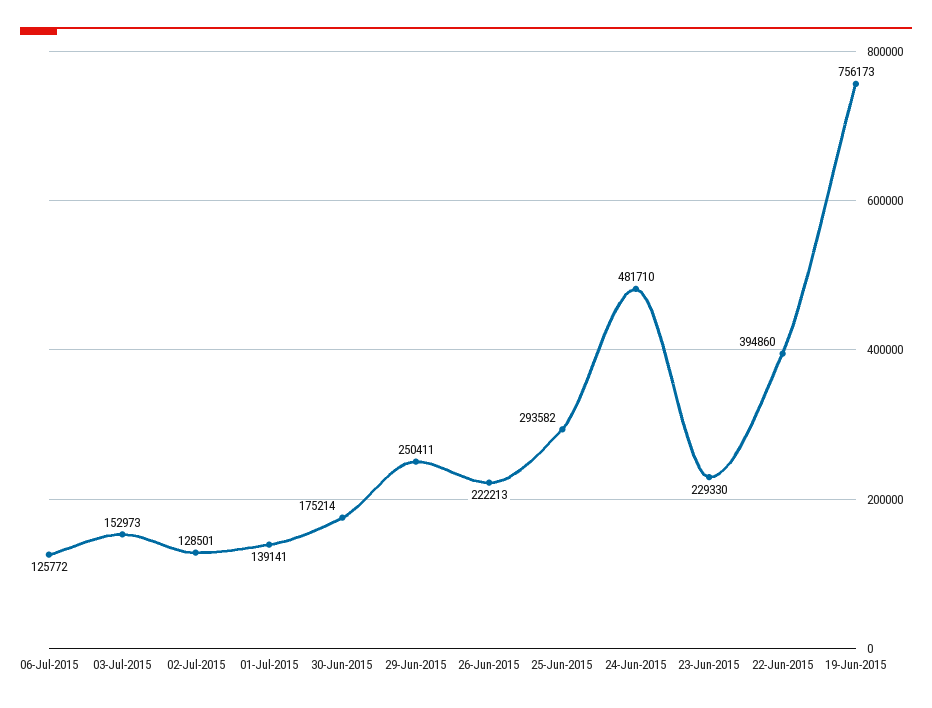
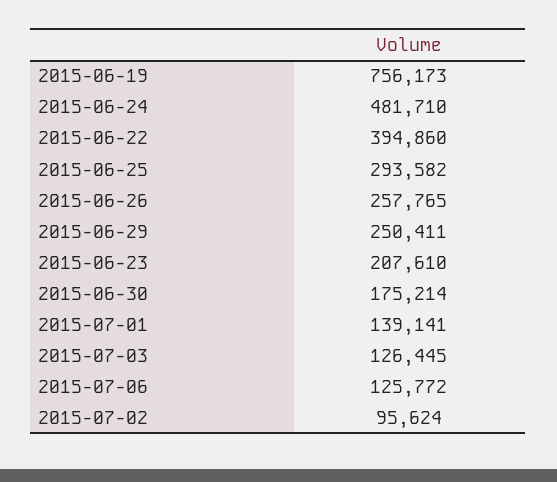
  {
    "06-Jul-2015": 125772,
-   "03-Jul-2015": 152973,
+   "03-Jul-2015": 126445,
-   "02-Jul-2015": 128501,
+   "02-Jul-2015": 95624,
    "01-Jul-2015": 139141,
    "30-Jun-2015": 175214,
    "29-Jun-2015": 250411,
-   "26-Jun-2015": 222213,
+   "26-Jun-2015": 257765,
    "25-Jun-2015": 293582,
    "24-Jun-2015": 481710,
-   "23-Jun-2015": 229330,
+   "23-Jun-2015": 207610,
    "22-Jun-2015": 394860,
    "19-Jun-2015": 756173
  }

